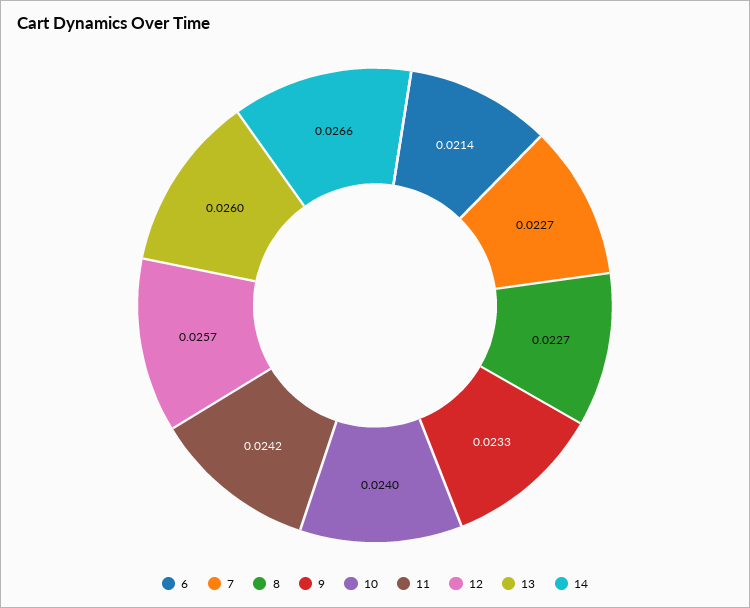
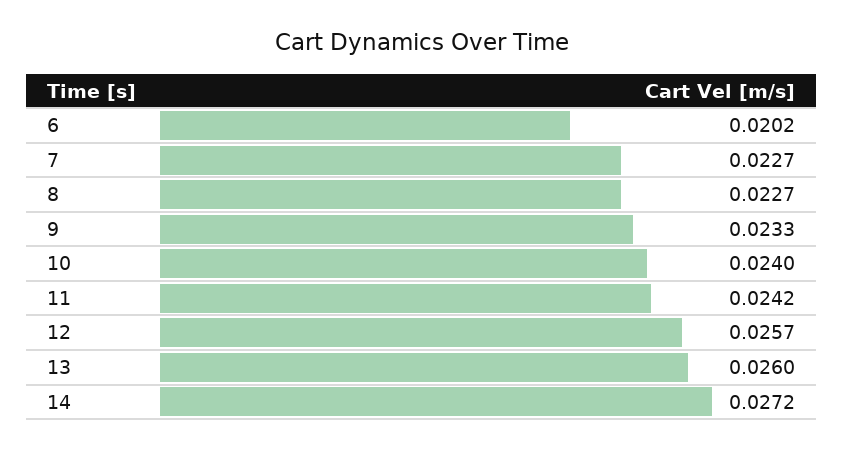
  {
-   "6": 0.0214,
+   "6": 0.0202,
    "7": 0.0227,
    "8": 0.0227,
    "9": 0.0233,
    "10": 0.024,
    "11": 0.0242,
    "12": 0.0257,
    "13": 0.026,
-   "14": 0.0266
+   "14": 0.0272
  }

